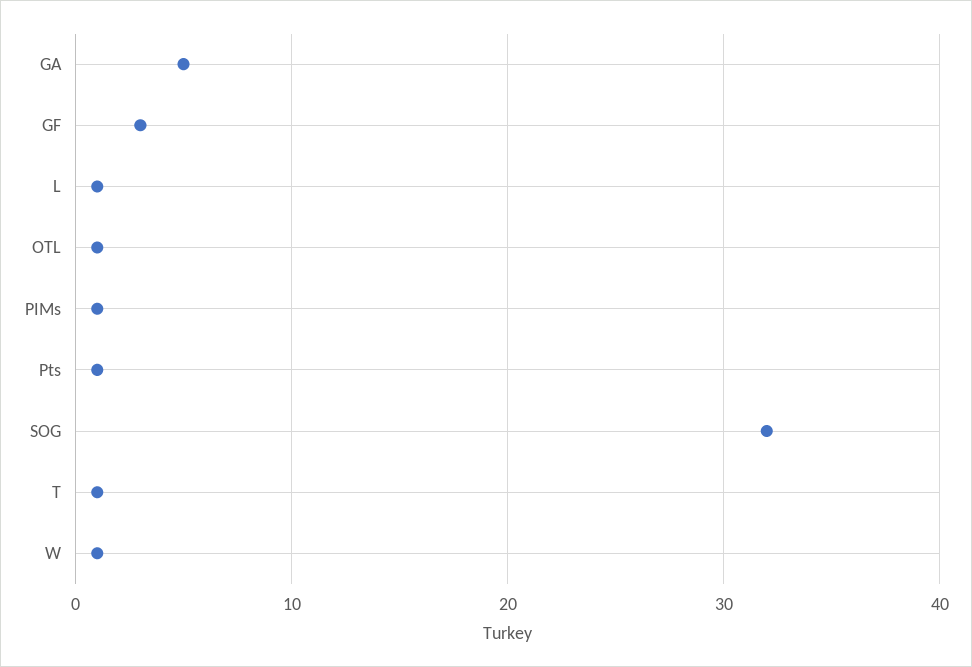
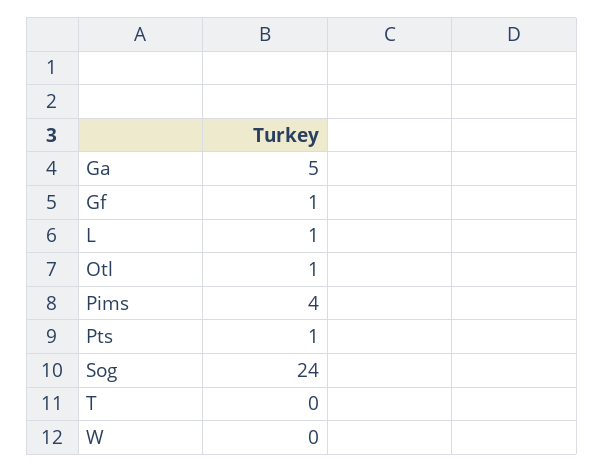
  {
    "GA": 5,
-   "GF": 3,
+   "GF": 1,
    "L": 1,
    "OTL": 1,
-   "PIMs": 1,
+   "PIMs": 4,
    "Pts": 1,
-   "SOG": 32,
+   "SOG": 24,
-   "T": 1,
+   "T": 0,
-   "W": 1
+   "W": 0
  }

